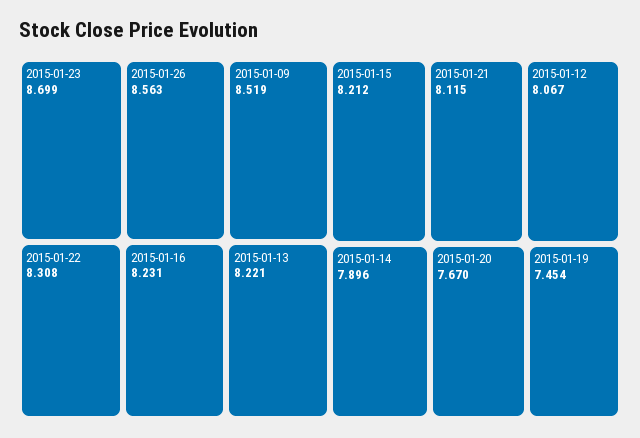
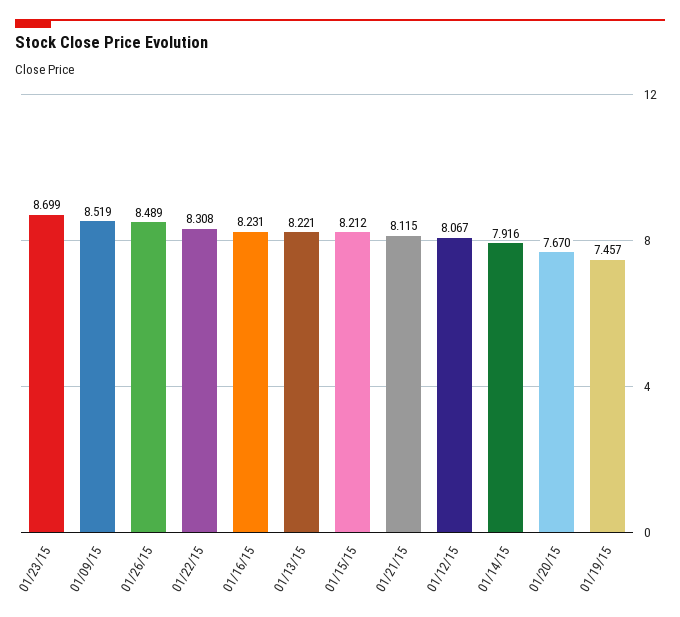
  {
    "2015-01-23": 8.699,
-   "2015-01-26": 8.563,
+   "2015-01-26": 8.489,
    "2015-01-09": 8.519,
    "2015-01-22": 8.308,
    "2015-01-16": 8.231,
    "2015-01-13": 8.221,
    "2015-01-15": 8.212,
    "2015-01-21": 8.115,
    "2015-01-12": 8.067,
-   "2015-01-14": 7.896,
+   "2015-01-14": 7.916,
    "2015-01-20": 7.67,
-   "2015-01-19": 7.454
+   "2015-01-19": 7.457
  }

